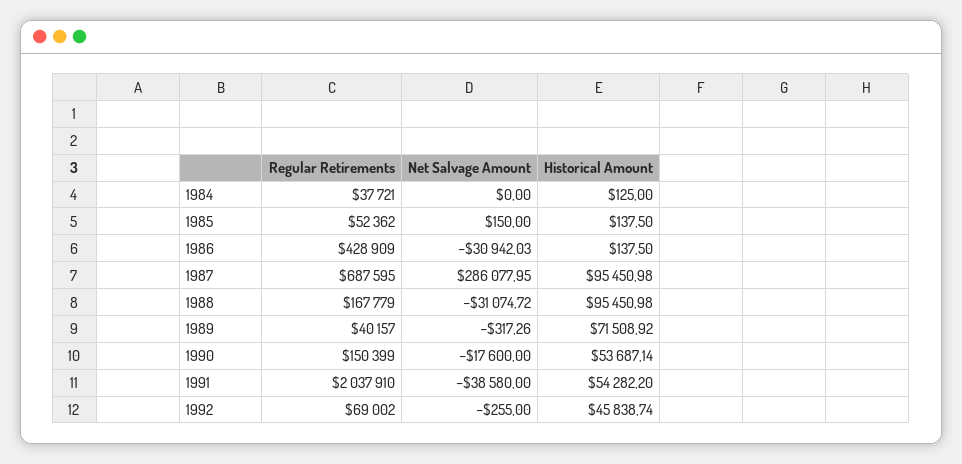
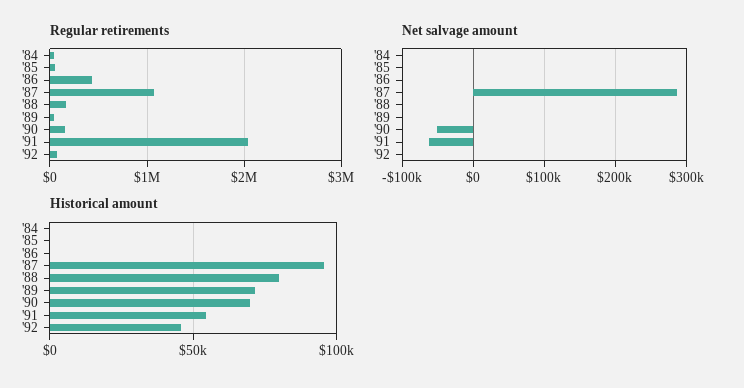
  {
    "Regular Retirements": {
      "1984": 37721,
      "1985": 52362,
      "1986": 428909,
-     "1987": 687595,
+     "1987": 1100000,
      "1988": 167779,
      "1989": 40157,
      "1990": 150399,
      "1991": 2037910,
      "1992": 69002
    },
    "Net Salvage Amount": {
      "1984": 0,
      "1985": 150,
-     "1986": -30942.03,
+     "1986": 0,
      "1987": 286077.95,
-     "1988": -31074.72,
+     "1988": 0,
      "1989": -317.26,
-     "1990": -17600,
+     "1990": -50000,
-     "1991": -38580,
+     "1991": -60000,
      "1992": -255
    },
    "Historical Amount": {
      "1984": 125,
      "1985": 137.5,
      "1986": 137.5,
      "1987": 95450.98,
-     "1988": 95450.98,
+     "1988": 80000,
      "1989": 71508.92,
-     "1990": 53687.14,
+     "1990": 70000,
      "1991": 54282.2,
      "1992": 45838.74
    }
  }

